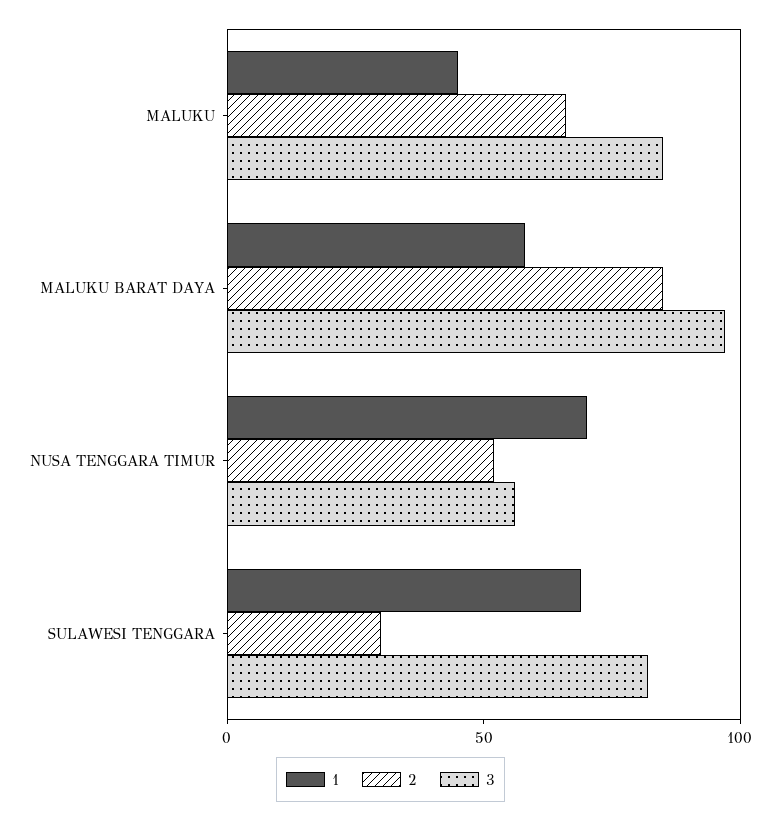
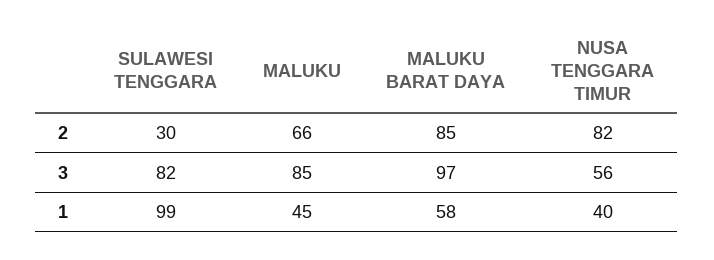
  {
    "1": {
      "MALUKU": 45,
      "MALUKU BARAT DAYA": 58,
-     "NUSA TENGGARA TIMUR": 70,
+     "NUSA TENGGARA TIMUR": 40,
-     "SULAWESI TENGGARA": 70
+     "SULAWESI TENGGARA": 99
    },
    "2": {
      "MALUKU": 66,
      "MALUKU BARAT DAYA": 85,
-     "NUSA TENGGARA TIMUR": 50,
+     "NUSA TENGGARA TIMUR": 82,
      "SULAWESI TENGGARA": 30
    },
    "3": {
      "MALUKU": 85,
      "MALUKU BARAT DAYA": 97,
      "NUSA TENGGARA TIMUR": 56,
      "SULAWESI TENGGARA": 82
    }
  }

